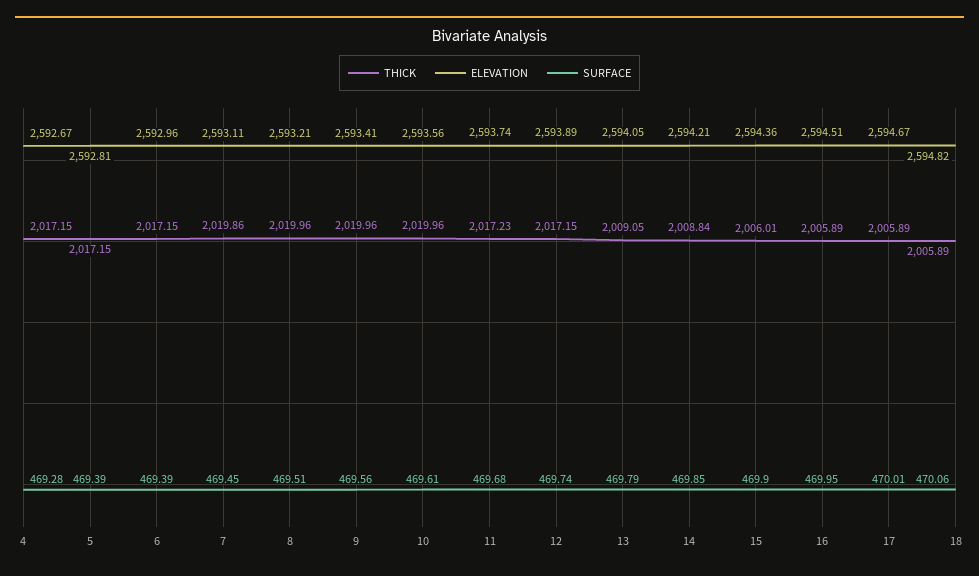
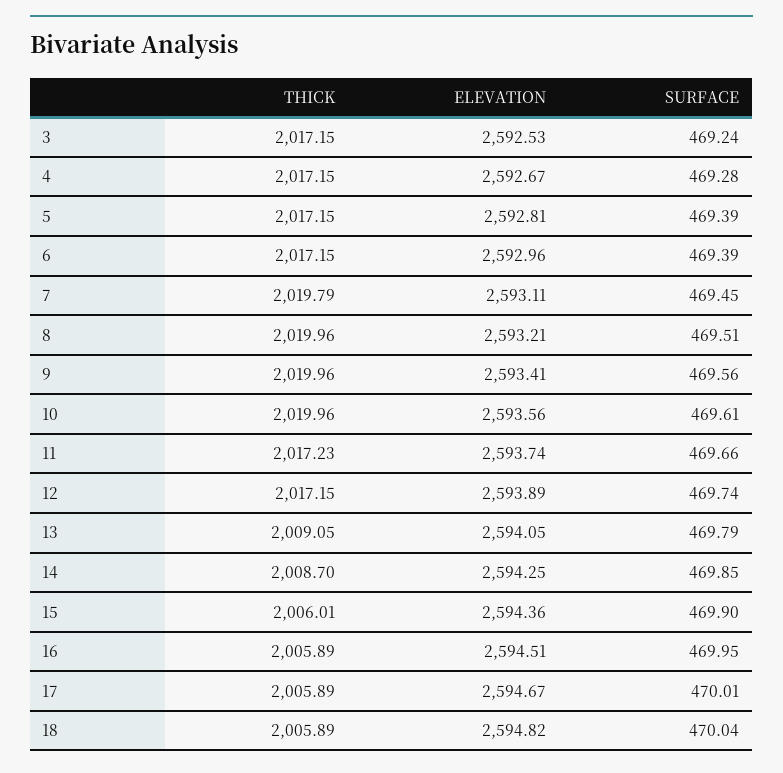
  {
    "THICK": {
      "4": 2017.15,
      "5": 2017.15,
      "6": 2017.15,
-     "7": 2019.86,
+     "7": 2019.79,
      "8": 2019.96,
      "9": 2019.96,
      "10": 2019.96,
      "11": 2017.23,
      "12": 2017.15,
      "13": 2009.05,
-     "14": 2008.84,
+     "14": 2008.7,
      "15": 2006.01,
      "16": 2005.89,
      "17": 2005.89,
-     "18": 2005.89
+     "18": 2005.89,
+     "3": 2017.15
    },
    "ELEVATION": {
      "4": 2592.67,
      "5": 2592.81,
      "6": 2592.96,
      "7": 2593.11,
      "8": 2593.21,
      "9": 2593.41,
      "10": 2593.56,
      "11": 2593.74,
      "12": 2593.89,
      "13": 2594.05,
-     "14": 2594.21,
+     "14": 2594.25,
      "15": 2594.36,
      "16": 2594.51,
      "17": 2594.67,
-     "18": 2594.82
+     "18": 2594.82,
+     "3": 2592.53
    },
    "SURFACE": {
      "4": 469.28,
      "5": 469.39,
      "6": 469.39,
      "7": 469.45,
      "8": 469.51,
      "9": 469.56,
      "10": 469.61,
-     "11": 469.68,
+     "11": 469.66,
      "12": 469.74,
      "13": 469.79,
      "14": 469.85,
      "15": 469.9,
      "16": 469.95,
      "17": 470.01,
-     "18": 470.06
+     "18": 470.04,
+     "3": 469.24
    }
  }

